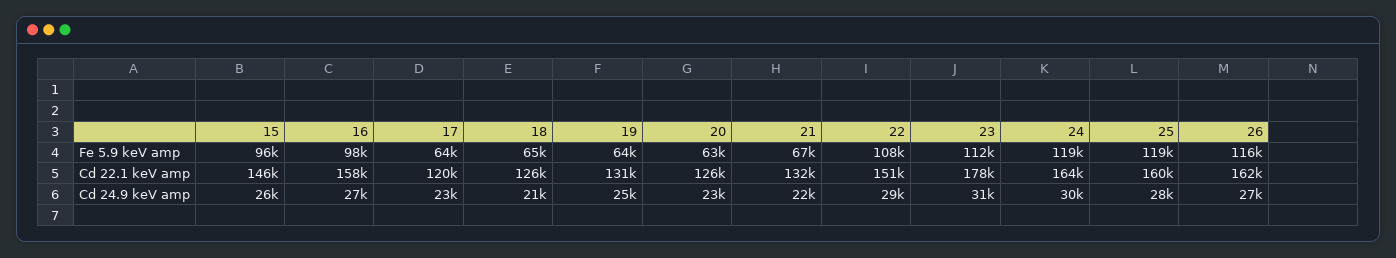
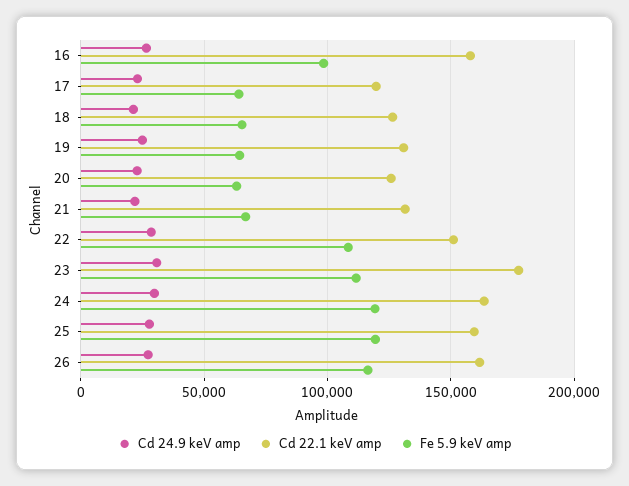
  {
    "Fe 5.9 keV amp": {
-     "15": 96000,
      "16": 98000,
      "17": 64000,
      "18": 65000,
      "19": 64000,
      "20": 63000,
      "21": 67000,
      "22": 108000,
      "23": 112000,
      "24": 119000,
      "25": 119000,
      "26": 116000
    },
    "Cd 22.1 keV amp": {
-     "15": 146000,
      "16": 158000,
      "17": 120000,
      "18": 126000,
      "19": 131000,
      "20": 126000,
      "21": 132000,
      "22": 151000,
      "23": 178000,
      "24": 164000,
      "25": 160000,
      "26": 162000
    },
    "Cd 24.9 keV amp": {
-     "15": 26000,
      "16": 27000,
      "17": 23000,
      "18": 21000,
      "19": 25000,
      "20": 23000,
      "21": 22000,
      "22": 29000,
      "23": 31000,
      "24": 30000,
      "25": 28000,
      "26": 27000
    }
  }

